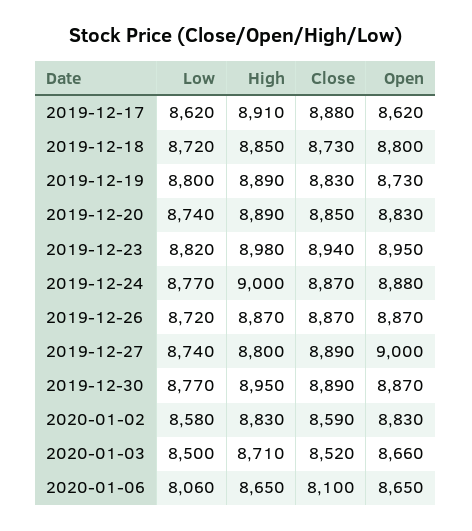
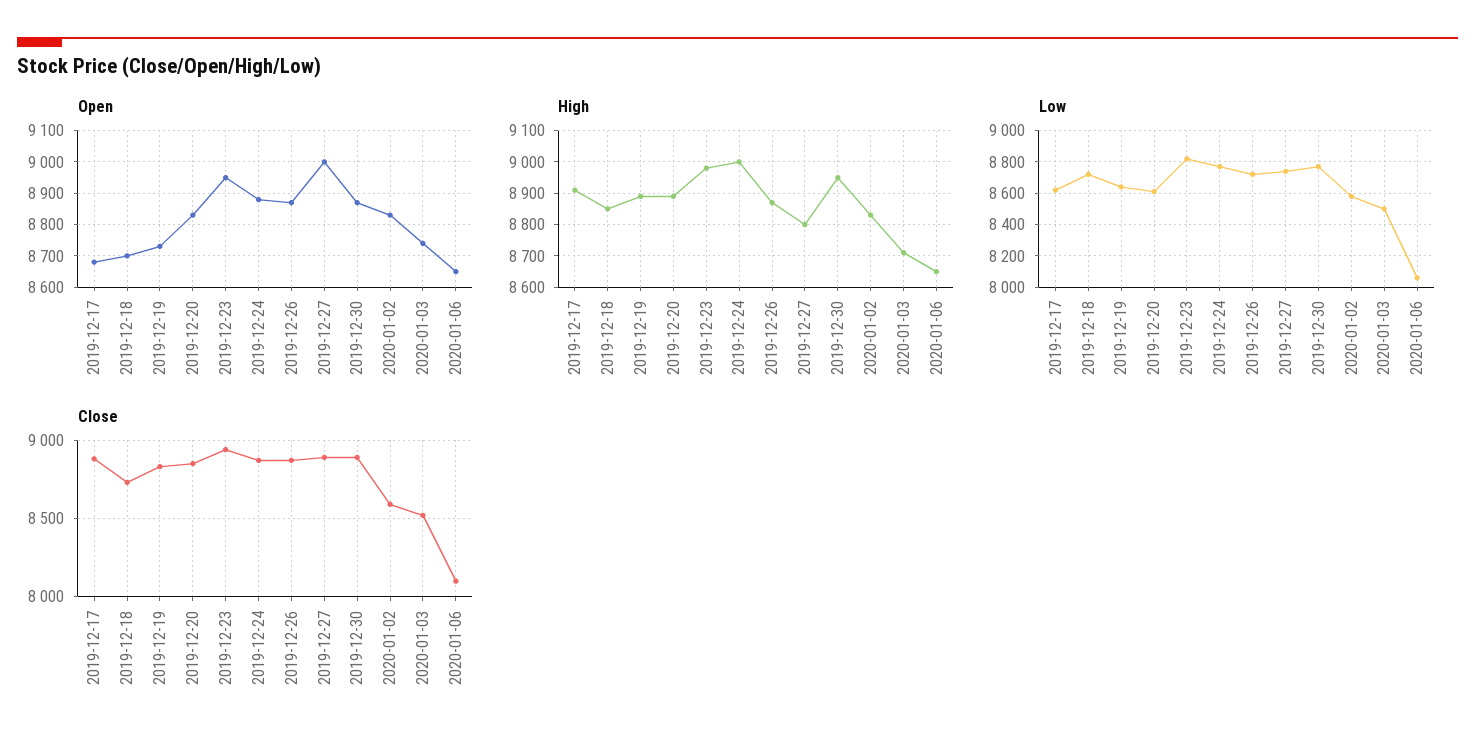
  {
    "Low": {
      "2019-12-17": 8620,
      "2019-12-18": 8720,
-     "2019-12-19": 8800,
+     "2019-12-19": 8650,
-     "2019-12-20": 8740,
+     "2019-12-20": 8600,
      "2019-12-23": 8820,
      "2019-12-24": 8770,
      "2019-12-26": 8720,
      "2019-12-27": 8740,
      "2019-12-30": 8770,
      "2020-01-02": 8580,
      "2020-01-03": 8500,
      "2020-01-06": 8060
    },
    "High": {
      "2019-12-17": 8910,
      "2019-12-18": 8850,
      "2019-12-19": 8890,
      "2019-12-20": 8890,
      "2019-12-23": 8980,
      "2019-12-24": 9000,
      "2019-12-26": 8870,
      "2019-12-27": 8800,
      "2019-12-30": 8950,
      "2020-01-02": 8830,
      "2020-01-03": 8710,
      "2020-01-06": 8650
    },
    "Close": {
      "2019-12-17": 8880,
      "2019-12-18": 8730,
      "2019-12-19": 8830,
      "2019-12-20": 8850,
      "2019-12-23": 8940,
      "2019-12-24": 8870,
      "2019-12-26": 8870,
      "2019-12-27": 8890,
      "2019-12-30": 8890,
      "2020-01-02": 8590,
      "2020-01-03": 8520,
      "2020-01-06": 8100
    },
    "Open": {
-     "2019-12-17": 8620,
+     "2019-12-17": 8680,
-     "2019-12-18": 8800,
+     "2019-12-18": 8700,
      "2019-12-19": 8730,
      "2019-12-20": 8830,
      "2019-12-23": 8950,
      "2019-12-24": 8880,
      "2019-12-26": 8870,
      "2019-12-27": 9000,
      "2019-12-30": 8870,
      "2020-01-02": 8830,
-     "2020-01-03": 8660,
+     "2020-01-03": 8740,
      "2020-01-06": 8650
    }
  }

